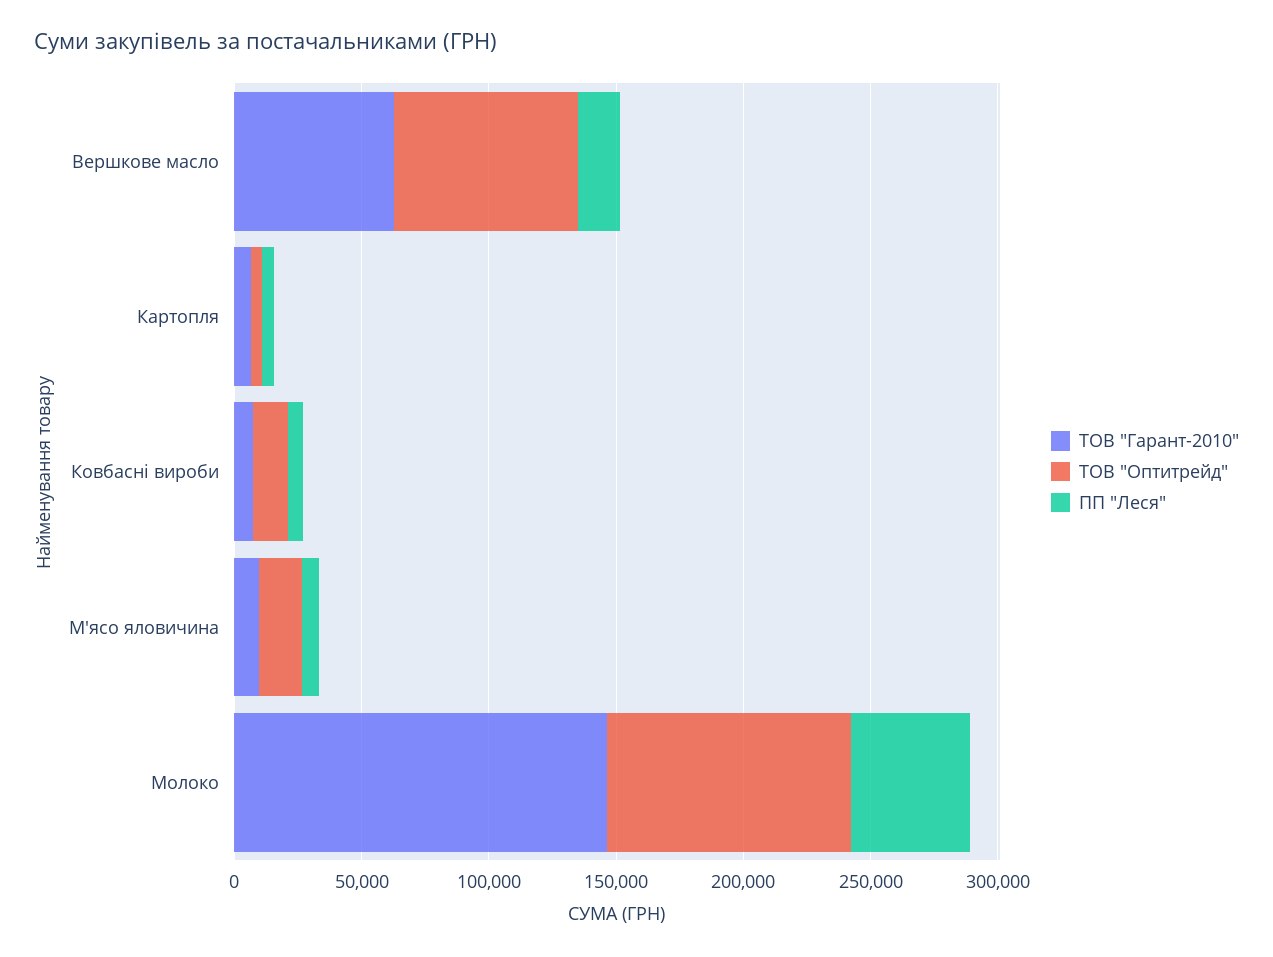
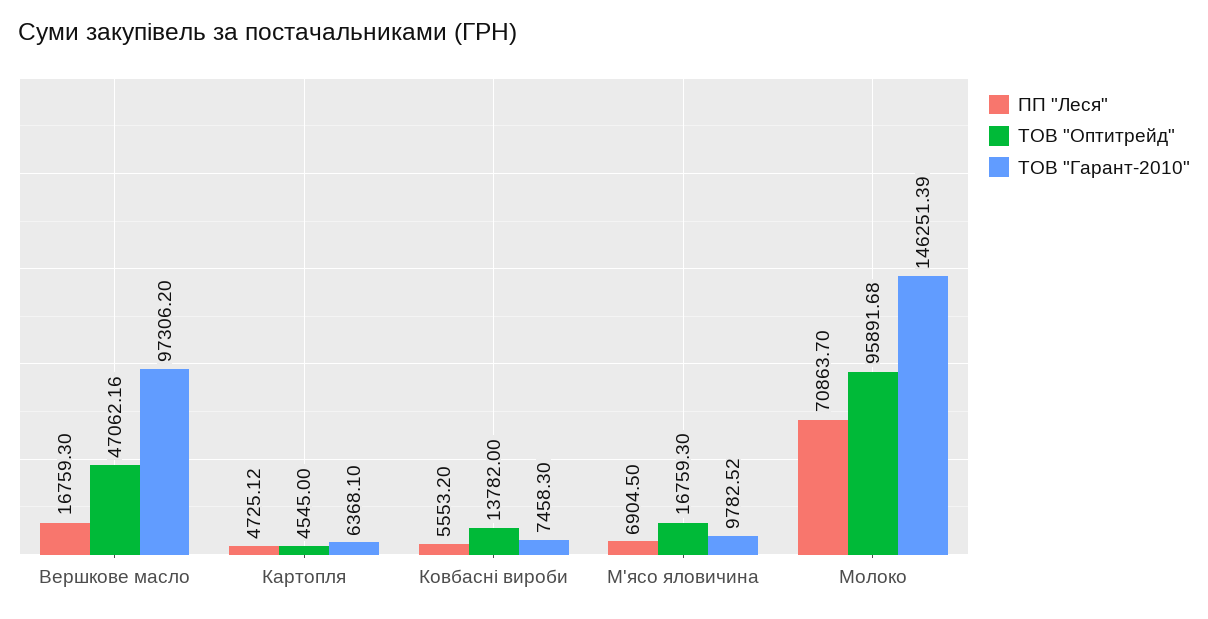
  {
    "ТОВ \"Гарант-2010\"": {
-     "Вершкове масло": 60000,
+     "Вершкове масло": 97306.2,
      "Картопля": 6368.1,
      "Ковбасні вироби": 7458.3,
      "М'ясо яловичина": 9782.52,
      "Молоко": 146251.39
    },
    "ТОВ \"Оптитрейд\"": {
-     "Вершкове масло": 70000,
+     "Вершкове масло": 47062.16,
      "Картопля": 4545,
      "Ковбасні вироби": 13782,
      "М'ясо яловичина": 16759.3,
      "Молоко": 95891.68
    },
    "ПП \"Леся\"": {
      "Вершкове масло": 16759.3,
      "Картопля": 4725.12,
      "Ковбасні вироби": 5553.2,
      "М'ясо яловичина": 6904.5,
-     "Молоко": 50000
+     "Молоко": 70863.7
    }
  }

